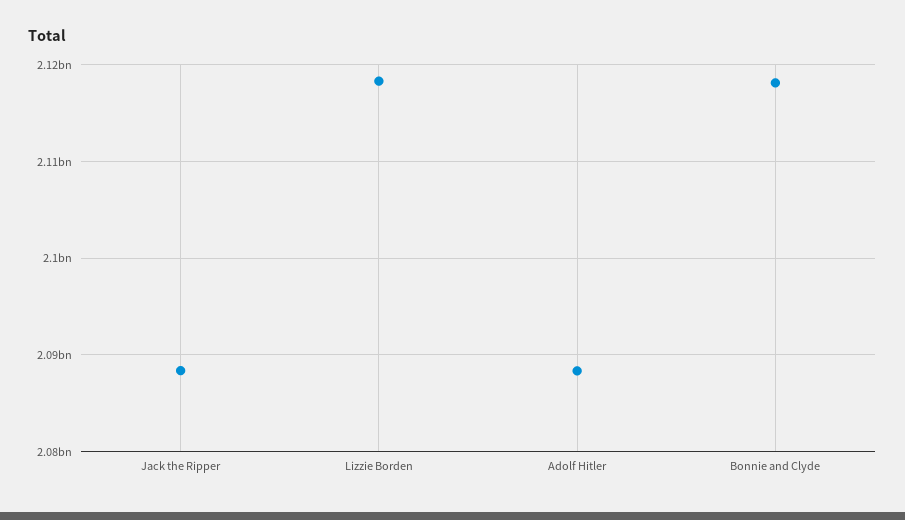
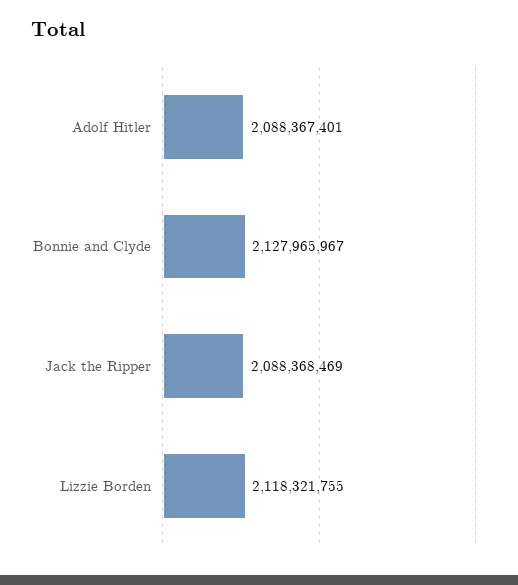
  {
    "Jack the Ripper": 2088368469,
    "Lizzie Borden": 2118321755,
    "Adolf Hitler": 2088367401,
-   "Bonnie and Clyde": 2118000000
+   "Bonnie and Clyde": 2127965967
  }

